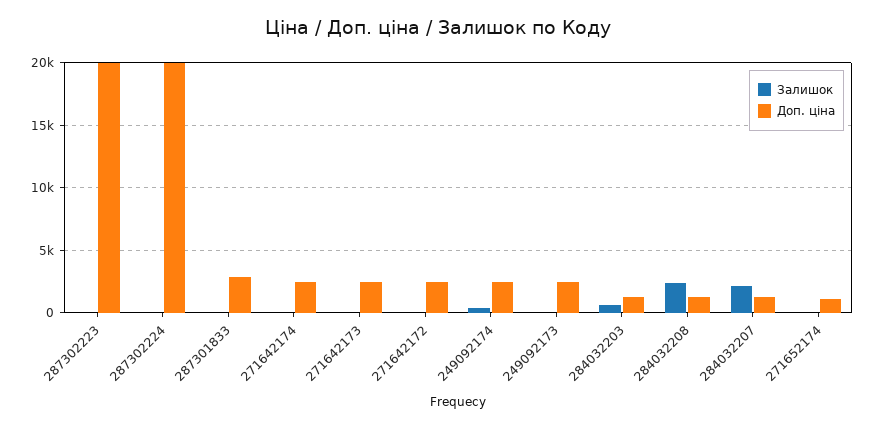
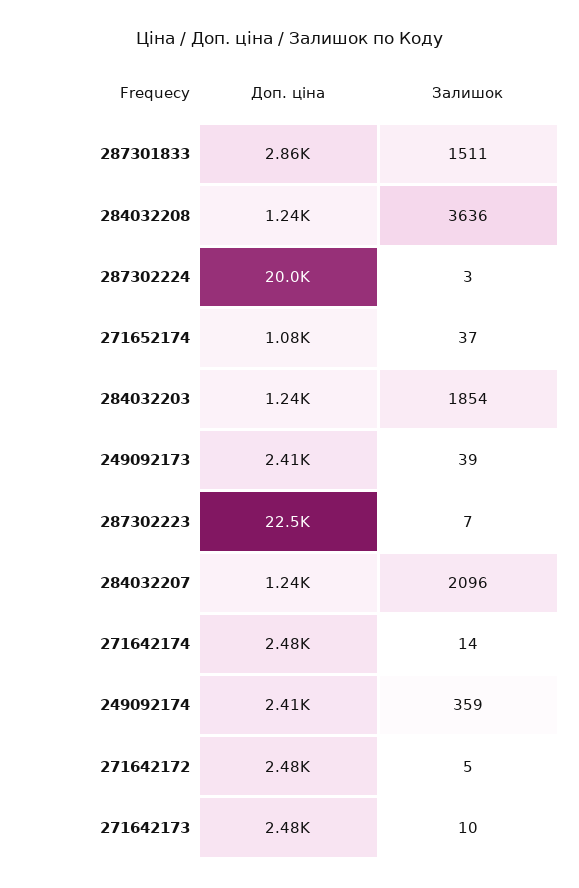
  {
    "Залишок": {
      "287302223": 7,
      "287302224": 3,
-     "287301833": 0,
+     "287301833": 1511,
      "271642174": 14,
      "271642173": 10,
      "271642172": 5,
      "249092174": 359,
      "249092173": 39,
-     "284032203": 500,
+     "284032203": 1854,
-     "284032208": 2500,
+     "284032208": 3636,
      "284032207": 2096,
      "271652174": 37
    },
    "Доп. ціна": {
-     "287302223": 20000,
+     "287302223": 22500,
      "287302224": 20000,
      "287301833": 2860,
      "271642174": 2480,
      "271642173": 2480,
      "271642172": 2480,
      "249092174": 2410,
      "249092173": 2410,
      "284032203": 1240,
      "284032208": 1240,
      "284032207": 1240,
      "271652174": 1080
    }
  }

